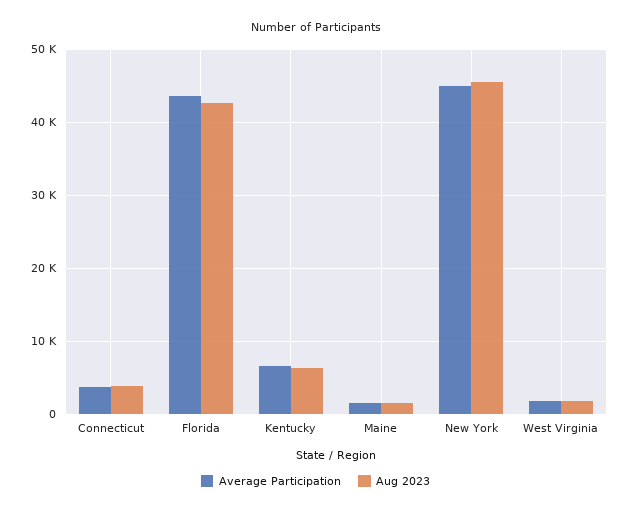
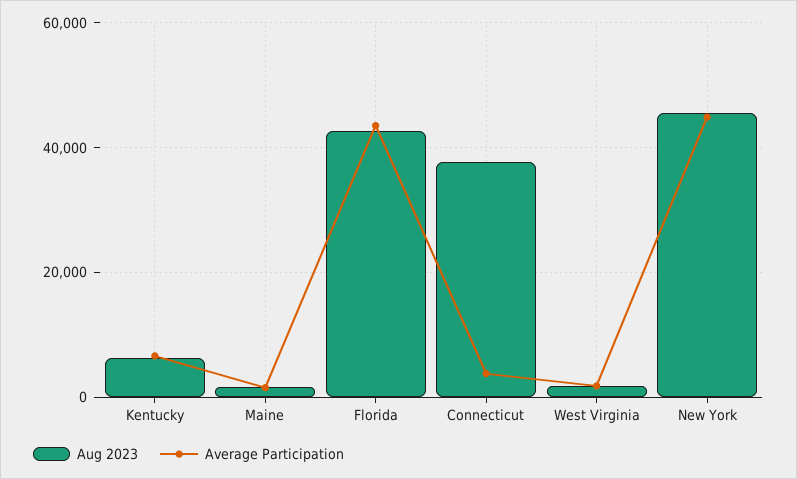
  {
    "Average Participation": {
      "Connecticut": 4000,
      "Florida": 44000,
      "Kentucky": 7000,
      "Maine": 2000,
      "New York": 45000,
      "West Virginia": 2000
    },
    "Aug 2023": {
-     "Connecticut": 4000,
+     "Connecticut": 38000,
      "Florida": 43000,
      "Kentucky": 6000,
      "Maine": 2000,
      "New York": 46000,
      "West Virginia": 2000
    }
  }

